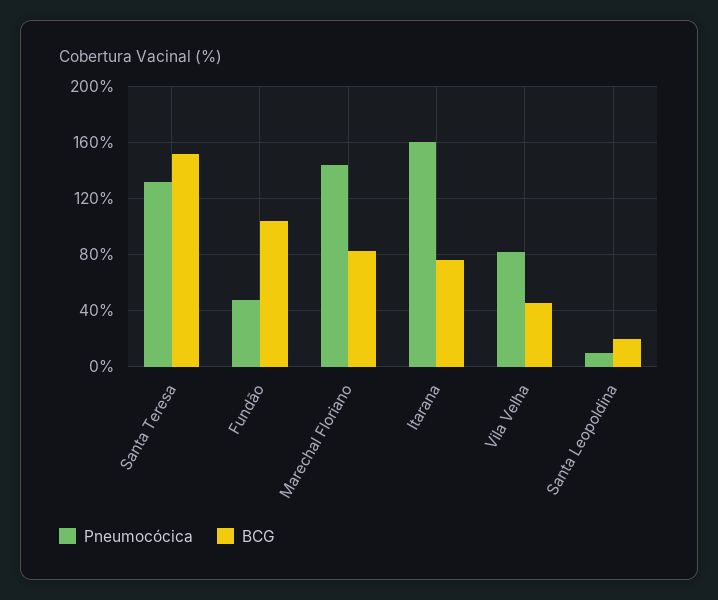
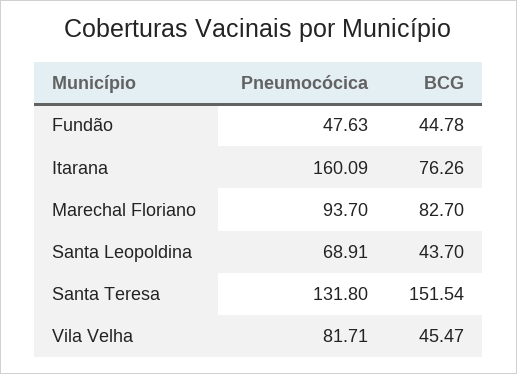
  {
    "Pneumocócica": {
      "Santa Teresa": 131.8,
      "Fundão": 47.63,
-     "Marechal Floriano": 145,
+     "Marechal Floriano": 93.7,
      "Itarana": 160.09,
      "Vila Velha": 81.71,
-     "Santa Leopoldina": 10
+     "Santa Leopoldina": 68.91
    },
    "BCG": {
      "Santa Teresa": 151.54,
-     "Fundão": 105,
+     "Fundão": 44.78,
      "Marechal Floriano": 82.7,
      "Itarana": 76.26,
      "Vila Velha": 45.47,
-     "Santa Leopoldina": 20
+     "Santa Leopoldina": 43.7
    }
  }

